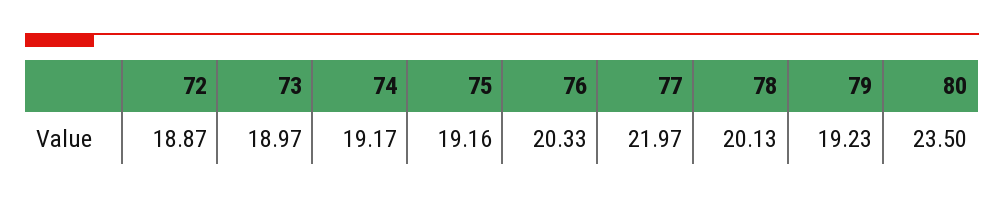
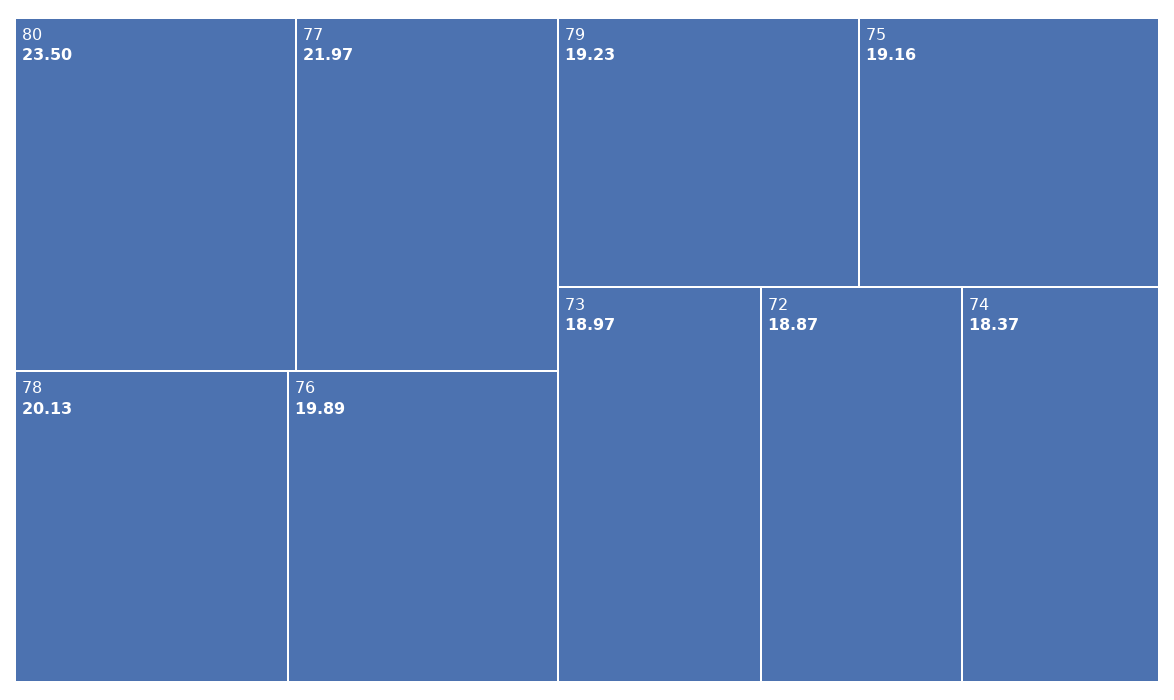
  {
    "72": 18.87,
    "73": 18.97,
-   "74": 19.17,
+   "74": 18.37,
    "75": 19.16,
-   "76": 20.33,
+   "76": 19.89,
    "77": 21.97,
    "78": 20.13,
    "79": 19.23,
    "80": 23.5
  }

